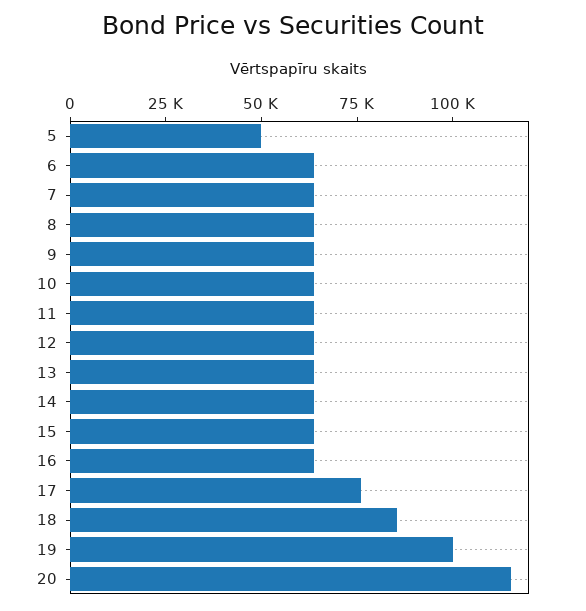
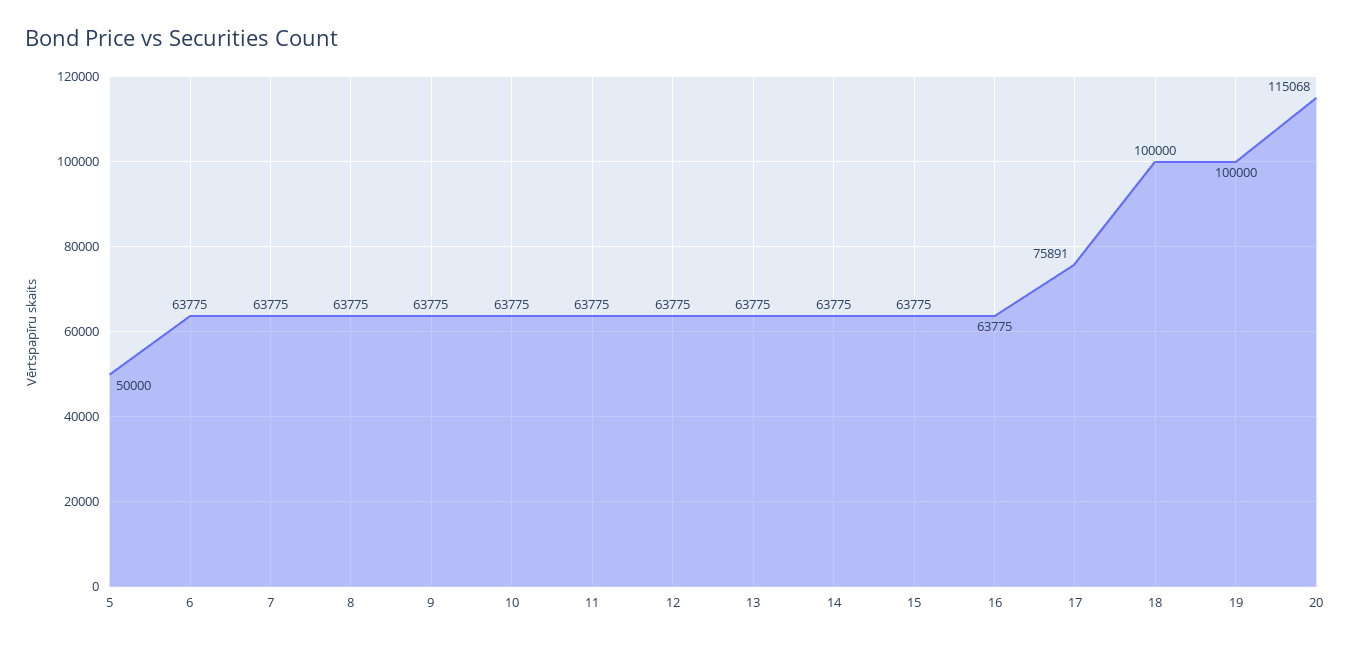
  {
    "5": 50000,
    "6": 63775,
    "7": 63775,
    "8": 63775,
    "9": 63775,
    "10": 63775,
    "11": 63775,
    "12": 63775,
    "13": 63775,
    "14": 63775,
    "15": 63775,
    "16": 63775,
    "17": 75891,
-   "18": 85000,
+   "18": 100000,
    "19": 100000,
    "20": 115068
  }

